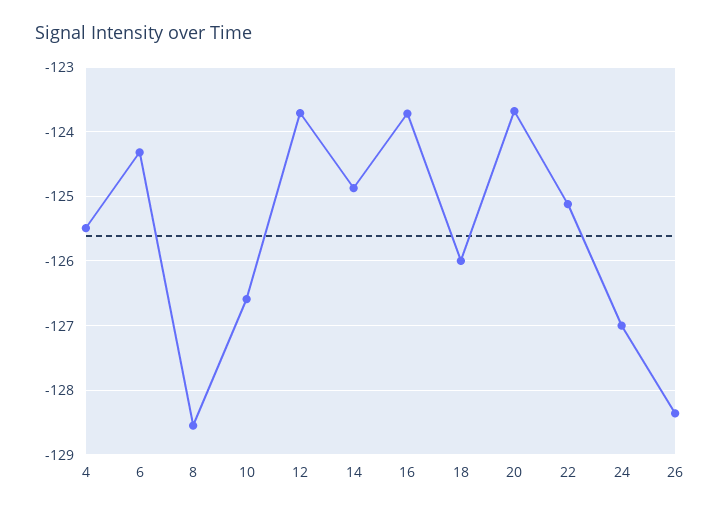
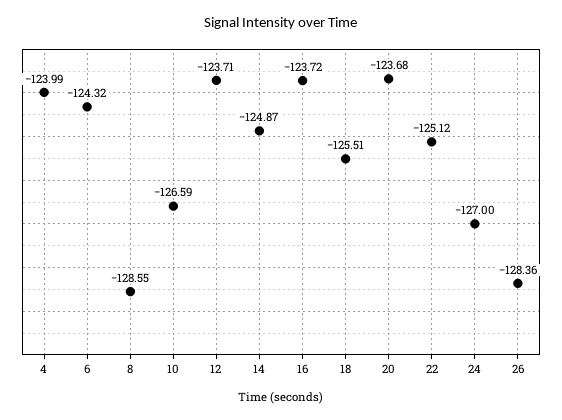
  {
-   "4": -125.5,
+   "4": -123.99,
    "6": -124.32,
    "8": -128.55,
    "10": -126.59,
    "12": -123.71,
    "14": -124.87,
    "16": -123.72,
-   "18": -126,
+   "18": -125.51,
    "20": -123.68,
    "22": -125.12,
    "24": -127,
    "26": -128.36
  }

